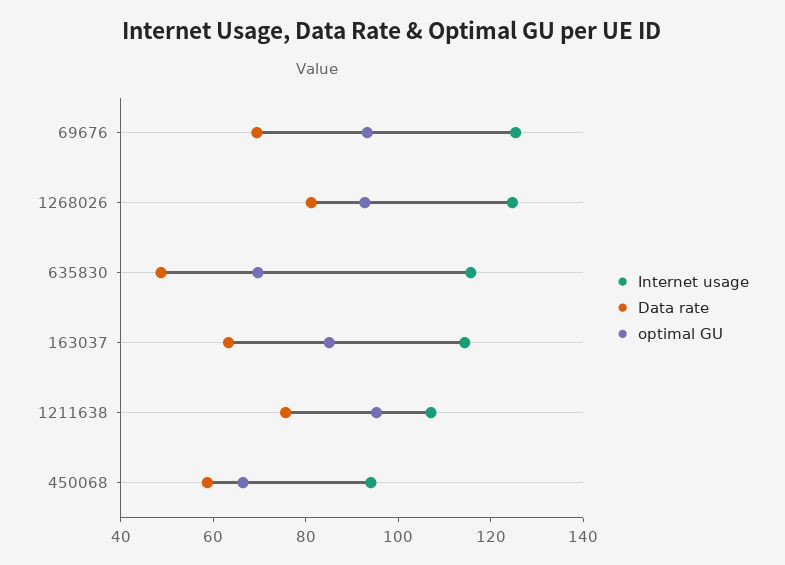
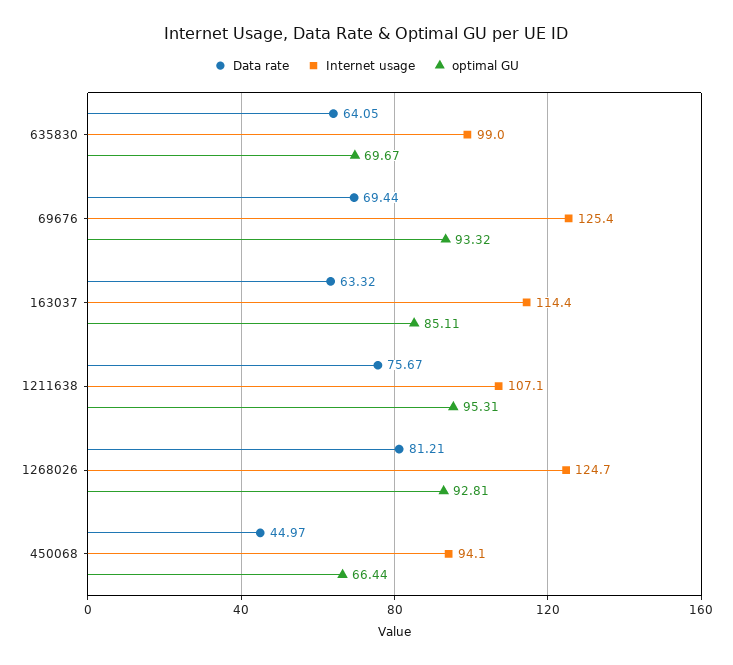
  {
    "Internet usage": {
      "69676": 125.4,
      "1268026": 124.7,
-     "635830": 115,
+     "635830": 99,
      "163037": 114.4,
      "1211638": 107.1,
      "450068": 94.1
    },
    "Data rate": {
      "69676": 69.44,
      "1268026": 81.21,
-     "635830": 50,
+     "635830": 64.05,
      "163037": 63.32,
      "1211638": 75.67,
-     "450068": 60
+     "450068": 44.97
    },
    "optimal GU": {
      "69676": 93.32,
      "1268026": 92.81,
      "635830": 69.67,
      "163037": 85.11,
      "1211638": 95.31,
      "450068": 66.44
    }
  }

